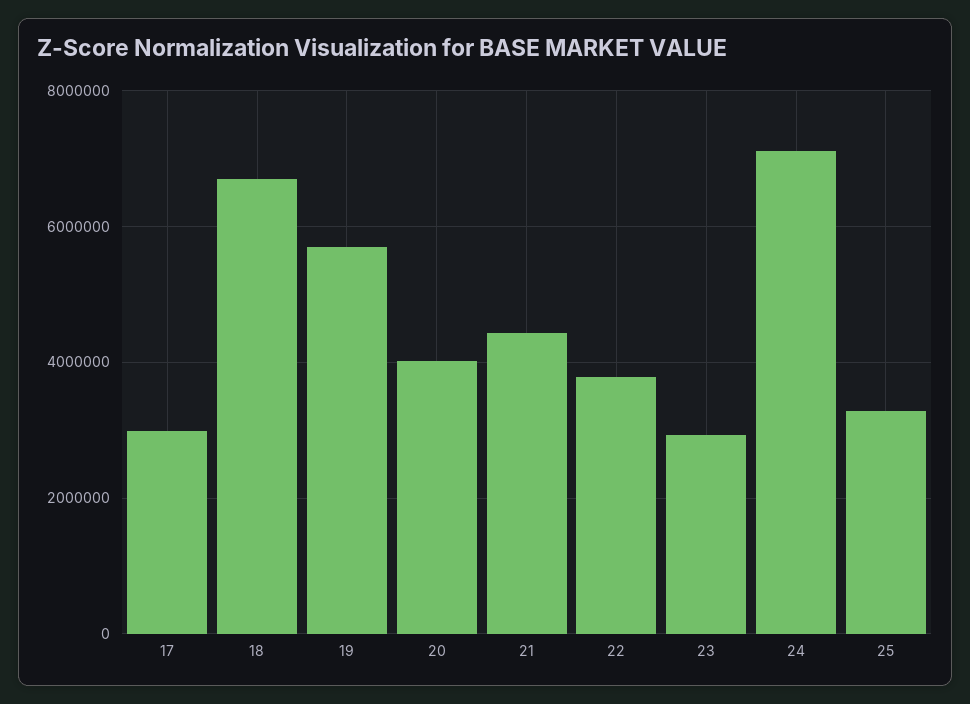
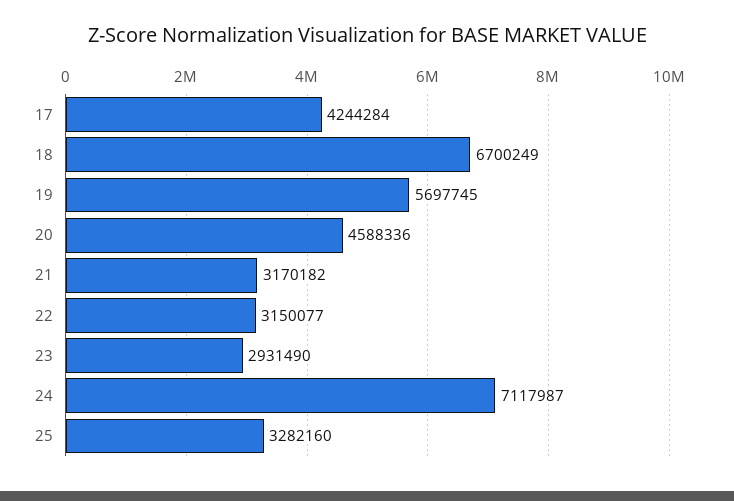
  {
-   "17": 3000000,
+   "17": 4244284,
    "18": 6700249,
    "19": 5697745,
-   "20": 4000000,
+   "20": 4588336,
-   "21": 4400000,
+   "21": 3170182,
-   "22": 3800000,
+   "22": 3150077,
    "23": 2931490,
    "24": 7117987,
    "25": 3282160
  }

